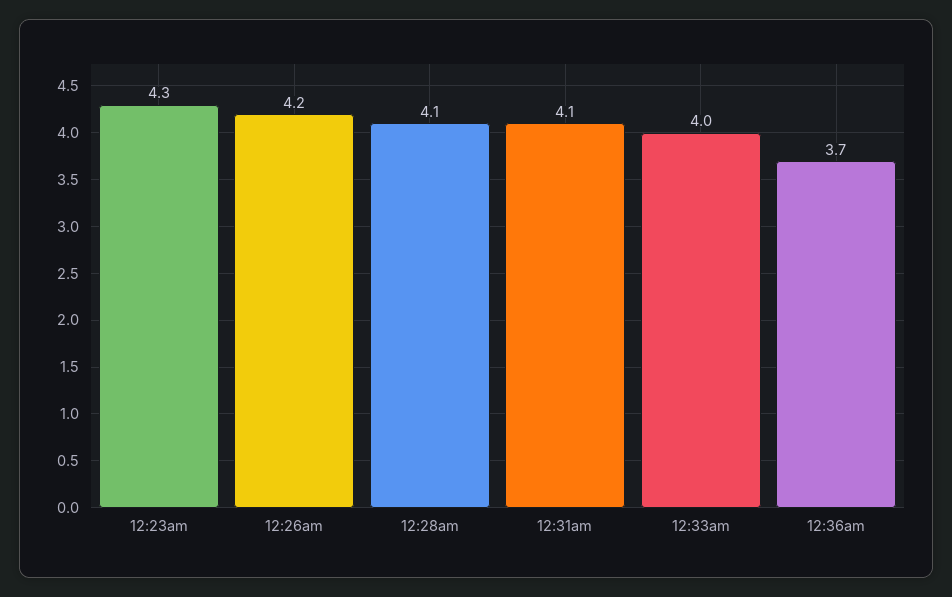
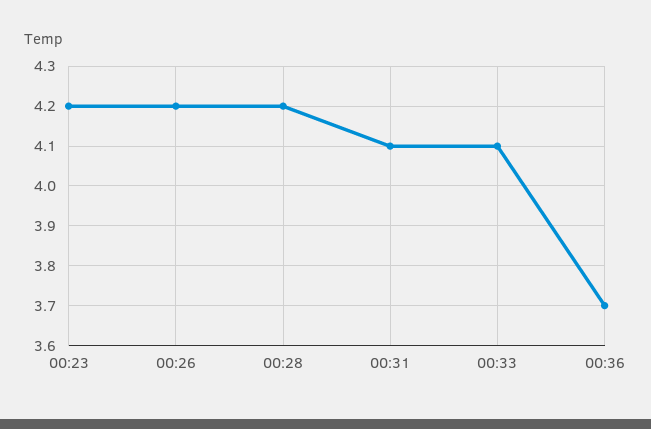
  {
-   "12:23am": 4.3,
+   "12:23am": 4.2,
    "12:26am": 4.2,
-   "12:28am": 4.1,
+   "12:28am": 4.2,
    "12:31am": 4.1,
-   "12:33am": 4,
+   "12:33am": 4.1,
    "12:36am": 3.7
  }

